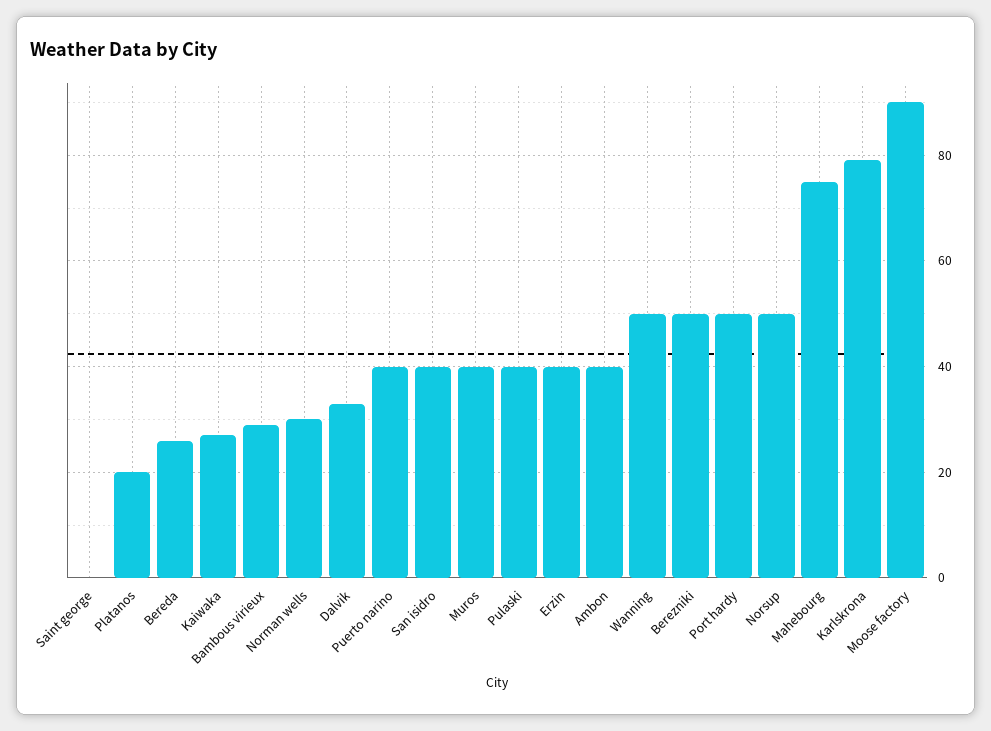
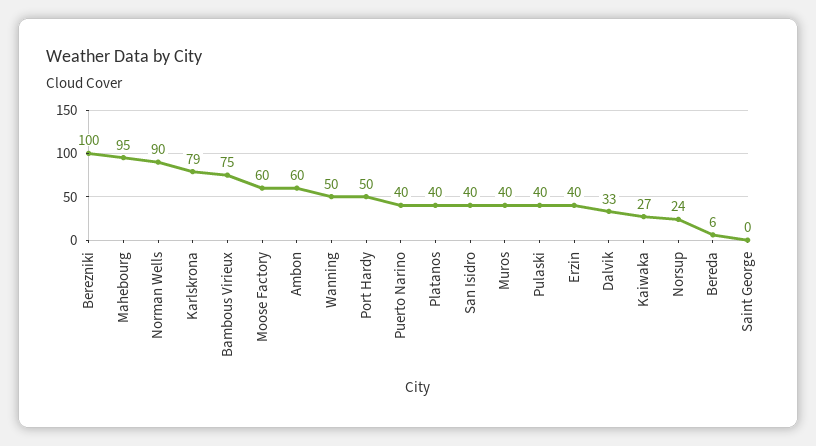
  {
    "Saint george": 0,
-   "Platanos": 20,
+   "Platanos": 40,
-   "Bereda": 25,
+   "Bereda": 6,
    "Kaiwaka": 27,
-   "Bambous virieux": 30,
+   "Bambous virieux": 75,
-   "Norman wells": 30,
+   "Norman wells": 90,
    "Dalvik": 33,
    "Puerto narino": 40,
    "San isidro": 40,
    "Muros": 40,
    "Pulaski": 40,
    "Erzin": 40,
-   "Ambon": 40,
+   "Ambon": 60,
    "Wanning": 50,
-   "Berezniki": 50,
+   "Berezniki": 100,
    "Port hardy": 50,
-   "Norsup": 50,
+   "Norsup": 24,
-   "Mahebourg": 75,
+   "Mahebourg": 95,
    "Karlskrona": 79,
-   "Moose factory": 90
+   "Moose factory": 60
  }

